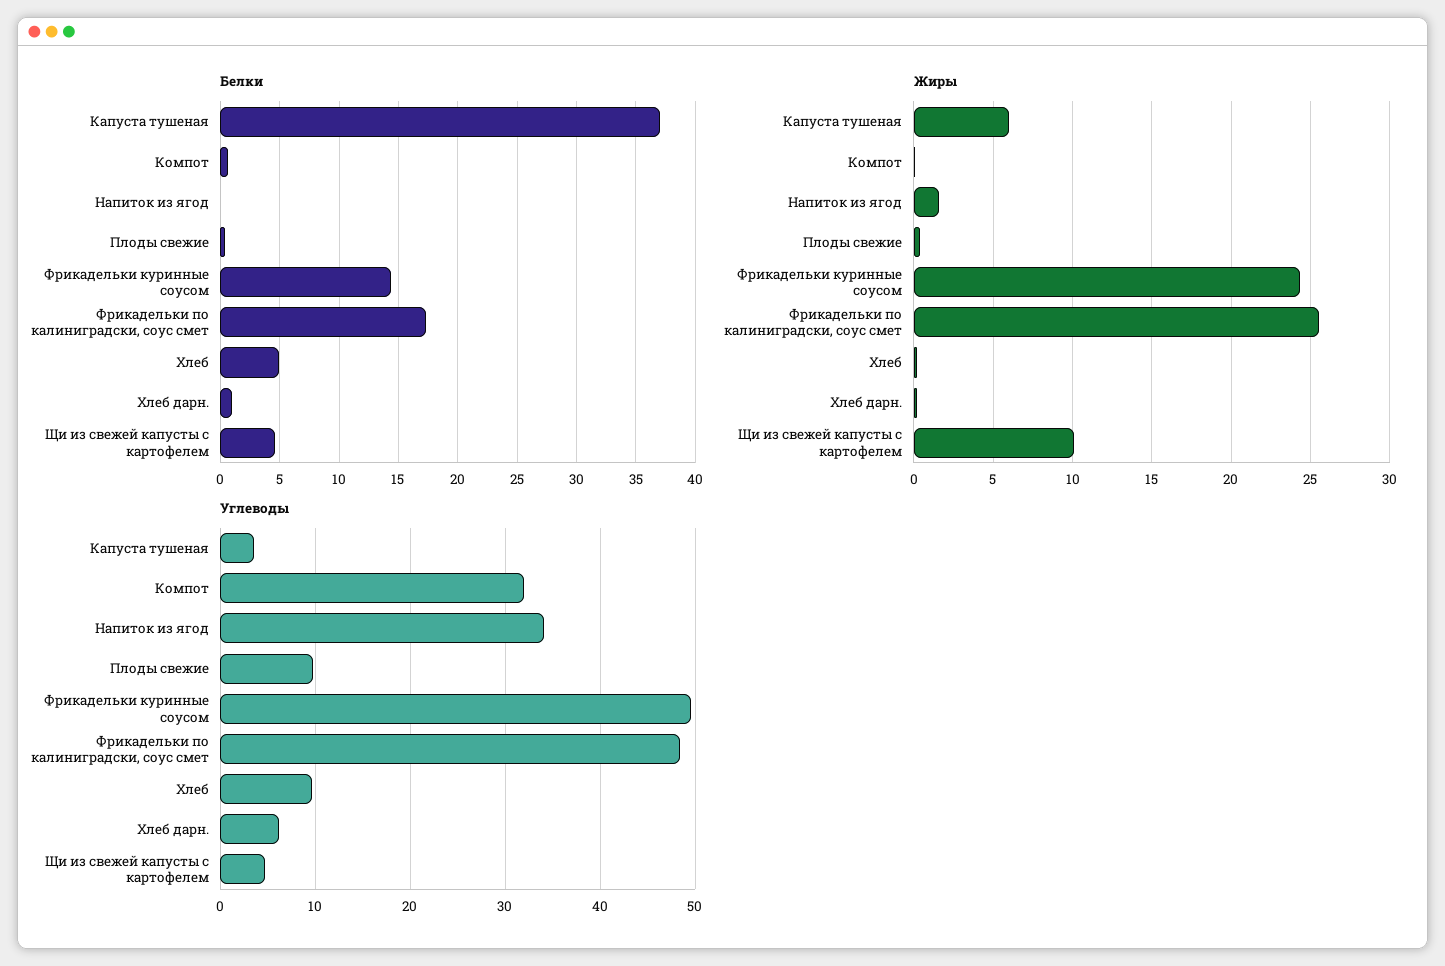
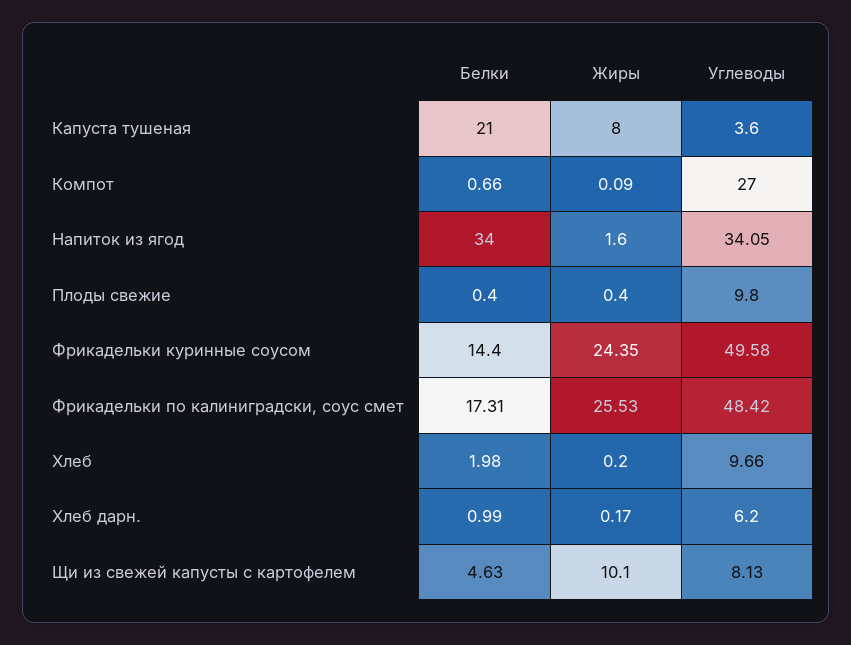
  {
    "Белки": {
-     "Капуста тушеная": 37,
+     "Капуста тушеная": 21,
      "Компот": 0.66,
-     "Напиток из ягод": 0,
+     "Напиток из ягод": 34,
      "Плоды свежие": 0.4,
      "Фрикадельки куринные соусом": 14.4,
      "Фрикадельки по калиниградски, соус смет": 17.31,
-     "Хлеб": 5,
+     "Хлеб": 1.98,
      "Хлеб дарн.": 0.99,
      "Щи из свежей капусты с картофелем": 4.63
    },
    "Жиры": {
-     "Капуста тушеная": 6,
+     "Капуста тушеная": 8,
      "Компот": 0.09,
      "Напиток из ягод": 1.6,
      "Плоды свежие": 0.4,
      "Фрикадельки куринные соусом": 24.35,
      "Фрикадельки по калиниградски, соус смет": 25.53,
      "Хлеб": 0.2,
      "Хлеб дарн.": 0.17,
      "Щи из свежей капусты с картофелем": 10.1
    },
    "Углеводы": {
      "Капуста тушеная": 3.6,
-     "Компот": 32,
+     "Компот": 27,
      "Напиток из ягод": 34.05,
      "Плоды свежие": 9.8,
      "Фрикадельки куринные соусом": 49.58,
      "Фрикадельки по калиниградски, соус смет": 48.42,
      "Хлеб": 9.66,
      "Хлеб дарн.": 6.2,
-     "Щи из свежей капусты с картофелем": 5
+     "Щи из свежей капусты с картофелем": 8.13
    }
  }

